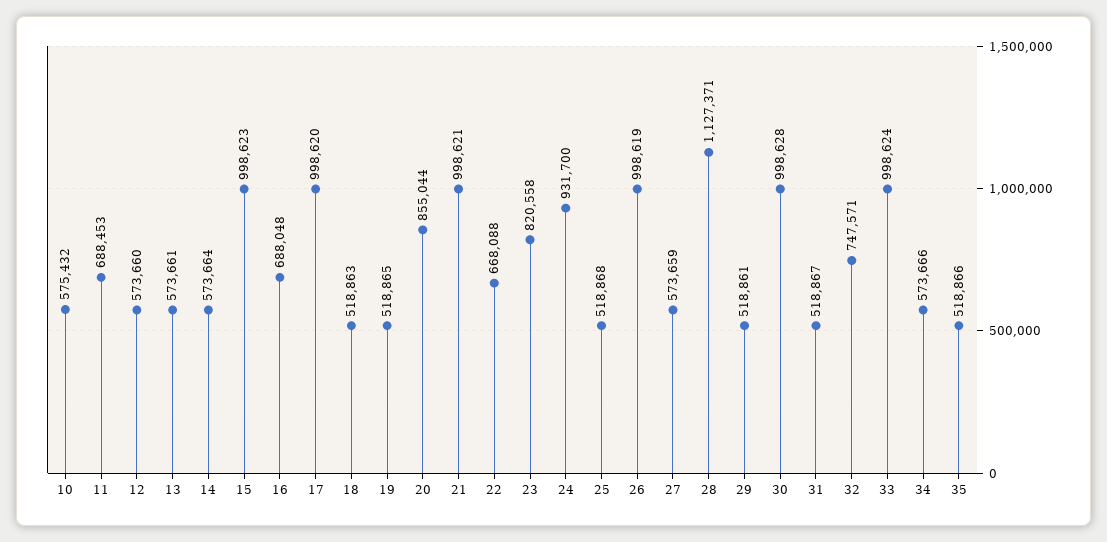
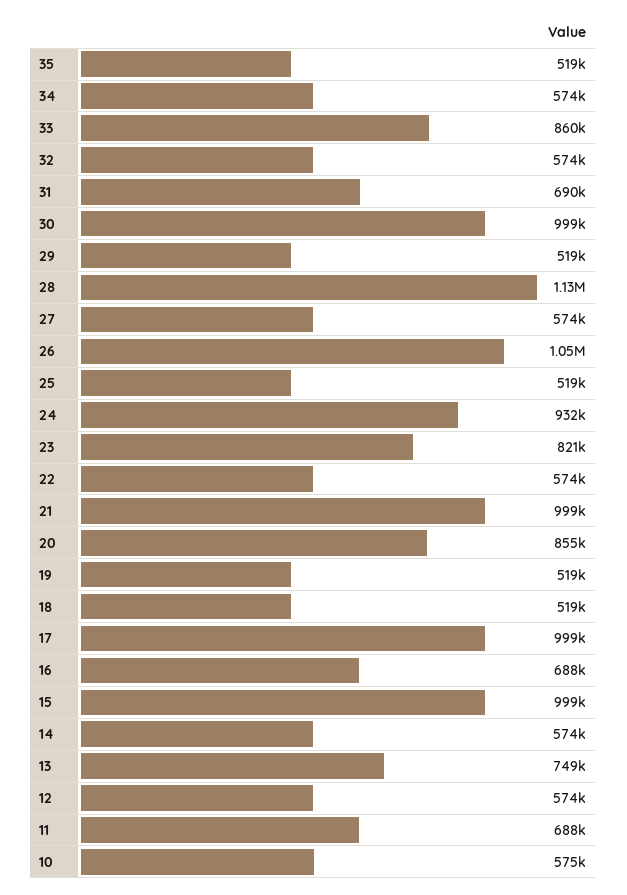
  {
    "10": 575432,
    "11": 688453,
    "12": 573660,
-   "13": 573661,
+   "13": 749000,
    "14": 573664,
    "15": 998623,
    "16": 688048,
    "17": 998620,
    "18": 518863,
    "19": 518865,
    "20": 855044,
    "21": 998621,
-   "22": 668088,
+   "22": 574000,
    "23": 820558,
    "24": 931700,
    "25": 518868,
-   "26": 998619,
+   "26": 1050000,
    "27": 573659,
    "28": 1127371,
    "29": 518861,
    "30": 998628,
-   "31": 518867,
+   "31": 690000,
-   "32": 747571,
+   "32": 574000,
-   "33": 998624,
+   "33": 860000,
    "34": 573666,
    "35": 518866
  }

